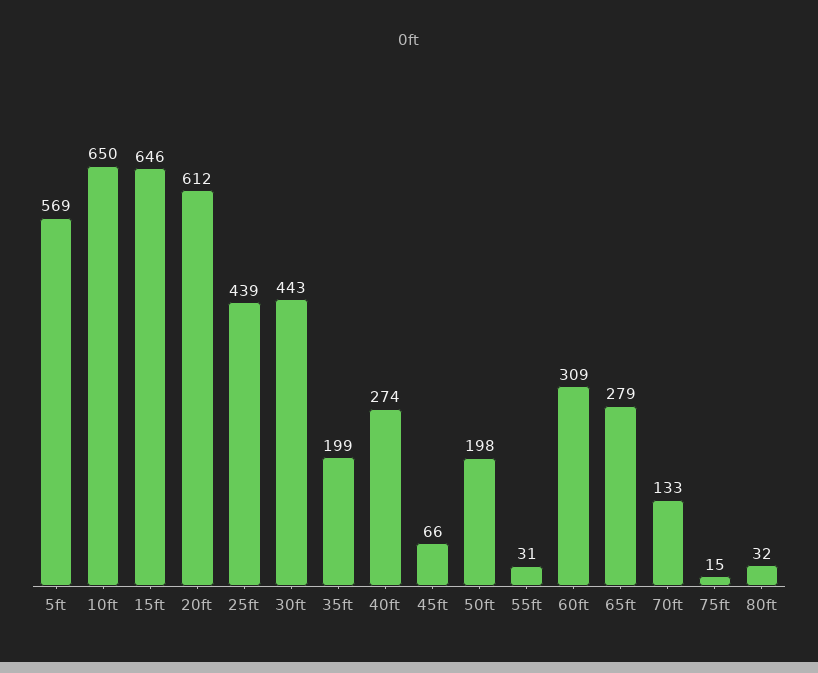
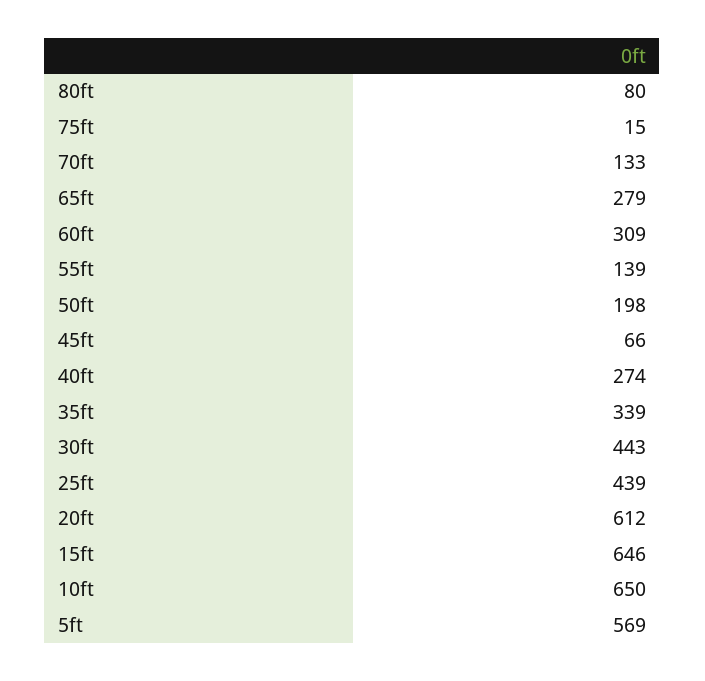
  {
    "5ft": 569,
    "10ft": 650,
    "15ft": 646,
    "20ft": 612,
    "25ft": 439,
    "30ft": 443,
-   "35ft": 199,
+   "35ft": 339,
    "40ft": 274,
    "45ft": 66,
    "50ft": 198,
-   "55ft": 31,
+   "55ft": 139,
    "60ft": 309,
    "65ft": 279,
    "70ft": 133,
    "75ft": 15,
-   "80ft": 32
+   "80ft": 80
  }

